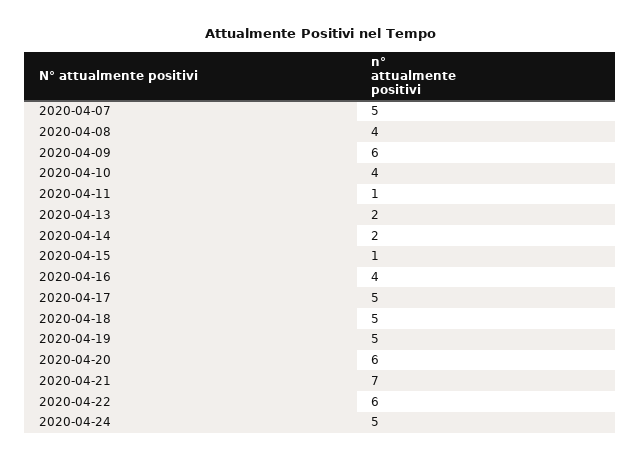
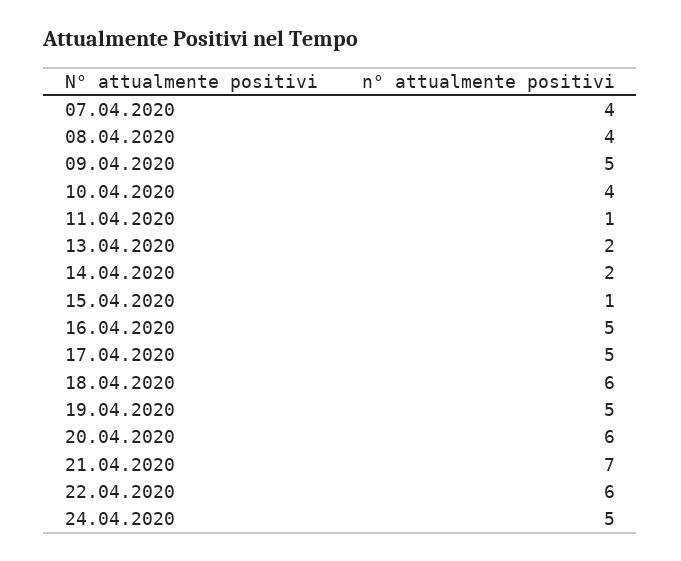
  {
-   "2020-04-07": 5,
+   "2020-04-07": 4,
    "2020-04-08": 4,
-   "2020-04-09": 6,
+   "2020-04-09": 5,
    "2020-04-10": 4,
    "2020-04-11": 1,
    "2020-04-13": 2,
    "2020-04-14": 2,
    "2020-04-15": 1,
-   "2020-04-16": 4,
+   "2020-04-16": 5,
    "2020-04-17": 5,
-   "2020-04-18": 5,
+   "2020-04-18": 6,
    "2020-04-19": 5,
    "2020-04-20": 6,
    "2020-04-21": 7,
    "2020-04-22": 6,
    "2020-04-24": 5
  }

